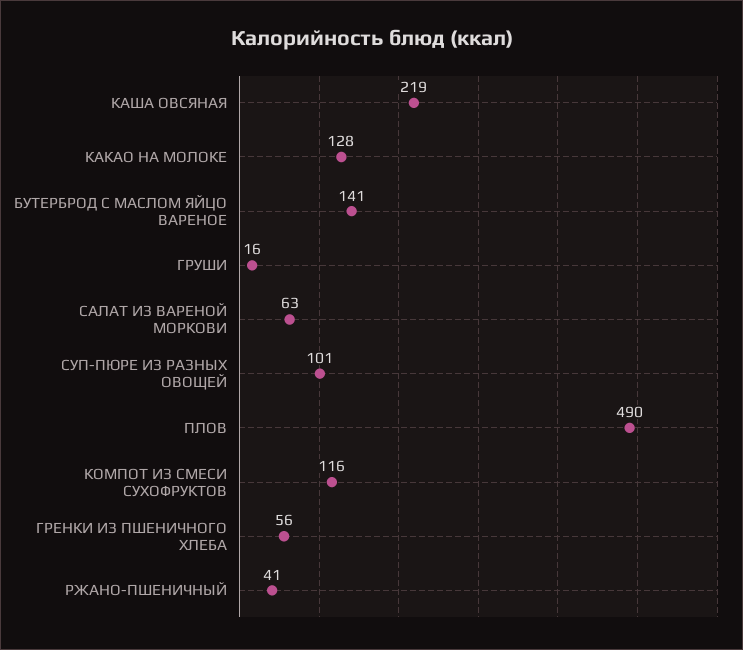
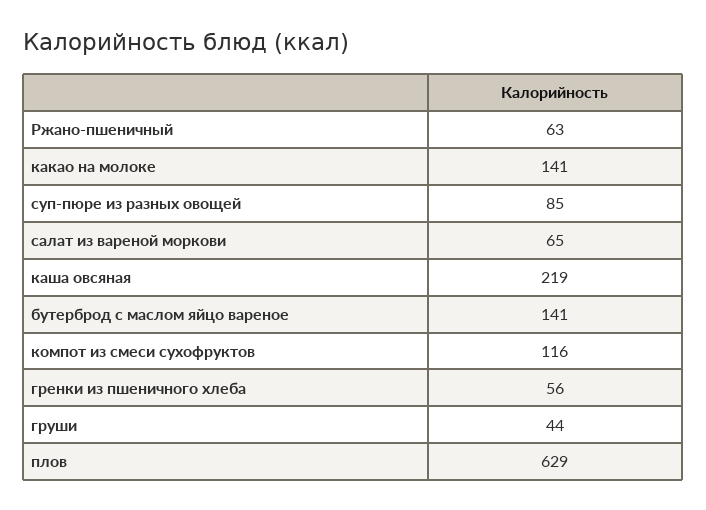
  {
    "КАША ОВСЯНАЯ": 219,
-   "КАКАО НА МОЛОКЕ": 128,
+   "КАКАО НА МОЛОКЕ": 141,
    "БУТЕРБРОД С МАСЛОМ ЯЙЦО ВАРЕНОЕ": 141,
-   "ГРУШИ": 16,
+   "ГРУШИ": 44,
-   "САЛАТ ИЗ ВАРЕНОЙ МОРКОВИ": 63,
+   "САЛАТ ИЗ ВАРЕНОЙ МОРКОВИ": 65,
-   "СУП-ПЮРЕ ИЗ РАЗНЫХ ОВОЩЕЙ": 101,
+   "СУП-ПЮРЕ ИЗ РАЗНЫХ ОВОЩЕЙ": 85,
-   "ПЛОВ": 490,
+   "ПЛОВ": 629,
    "КОМПОТ ИЗ СМЕСИ СУХОФРУКТОВ": 116,
    "ГРЕНКИ ИЗ ПШЕНИЧНОГО ХЛЕБА": 56,
-   "РЖАНО-ПШЕНИЧНЫЙ": 41
+   "РЖАНО-ПШЕНИЧНЫЙ": 63
  }

